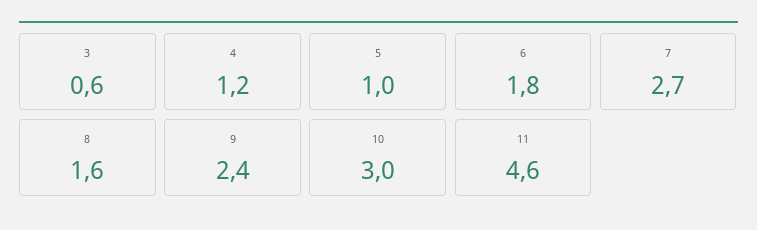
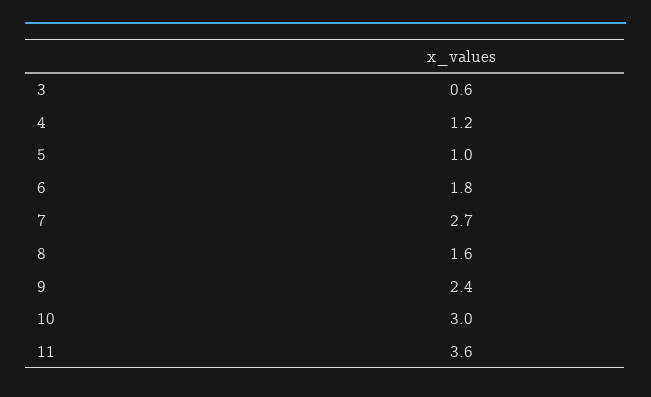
  {
    "3": 0.6,
    "4": 1.2,
    "5": 1,
    "6": 1.8,
    "7": 2.7,
    "8": 1.6,
    "9": 2.4,
    "10": 3,
-   "11": 4.6
+   "11": 3.6
  }

